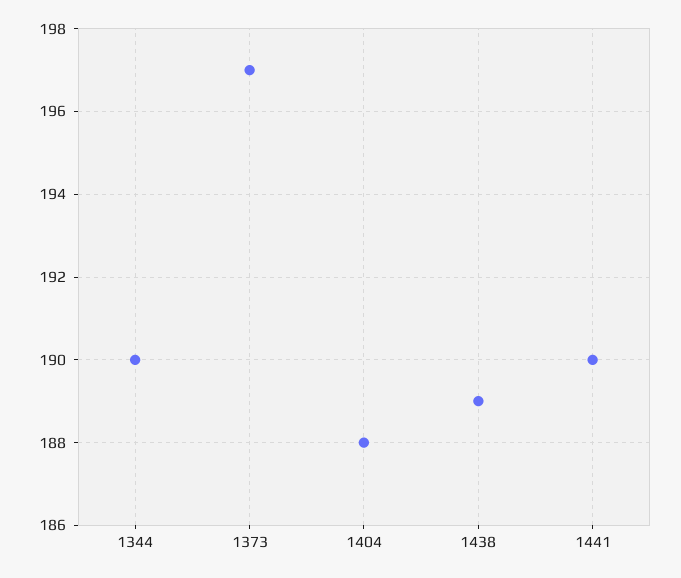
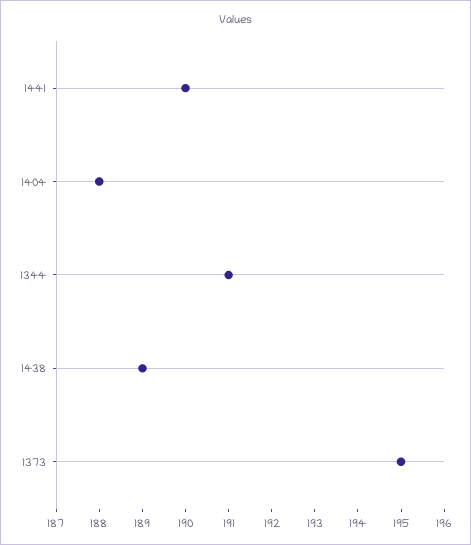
  {
-   "1344": 190,
+   "1344": 191,
-   "1373": 197,
+   "1373": 195,
    "1404": 188,
    "1438": 189,
    "1441": 190
  }

